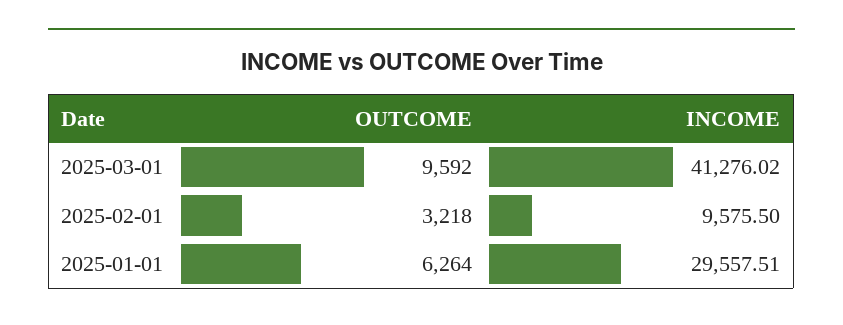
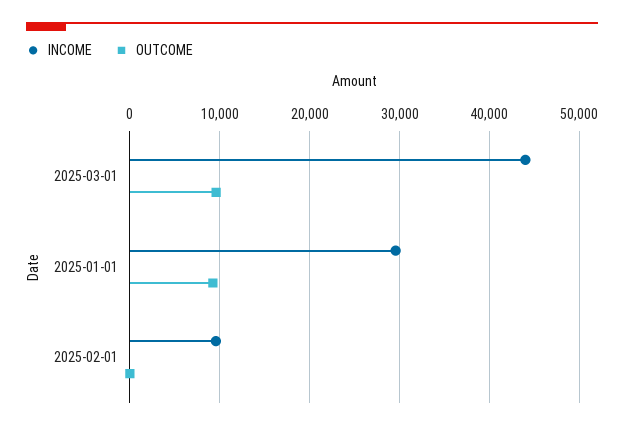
  {
    "OUTCOME": {
      "2025-03-01": 9592,
-     "2025-02-01": 3218,
+     "2025-02-01": 0,
-     "2025-01-01": 6264
+     "2025-01-01": 9000
    },
    "INCOME": {
-     "2025-03-01": 41276.02,
+     "2025-03-01": 44000,
      "2025-02-01": 9575.5,
      "2025-01-01": 29557.51
    }
  }

